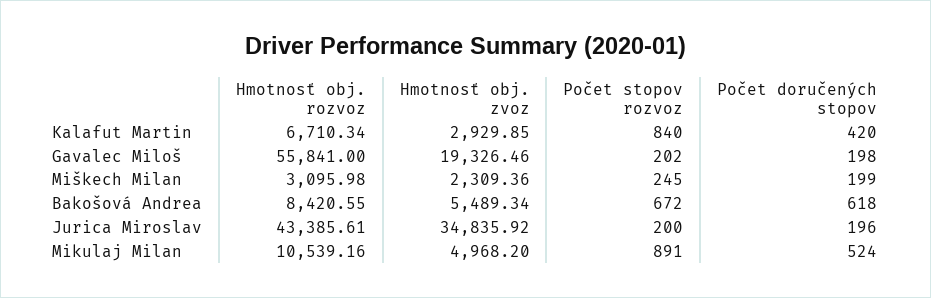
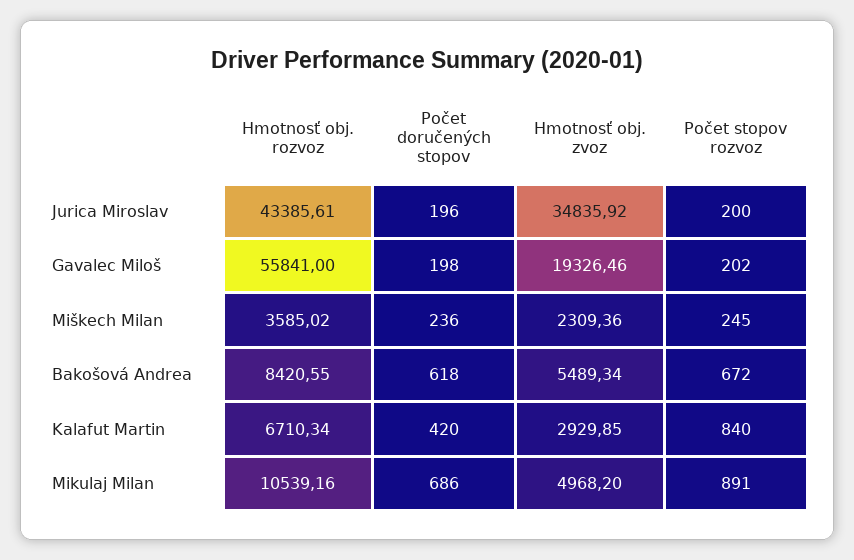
  {
    "Hmotnosť obj. rozvoz": {
      "Kalafut Martin": 6710.34,
      "Gavalec Miloš": 55841,
-     "Miškech Milan": 3095.98,
+     "Miškech Milan": 3585.02,
      "Bakošová Andrea": 8420.55,
      "Jurica Miroslav": 43385.61,
      "Mikulaj Milan": 10539.16
    },
    "Hmotnosť obj. zvoz": {
      "Kalafut Martin": 2929.85,
      "Gavalec Miloš": 19326.46,
      "Miškech Milan": 2309.36,
      "Bakošová Andrea": 5489.34,
      "Jurica Miroslav": 34835.92,
      "Mikulaj Milan": 4968.2
    },
    "Počet stopov rozvoz": {
      "Kalafut Martin": 840,
      "Gavalec Miloš": 202,
      "Miškech Milan": 245,
      "Bakošová Andrea": 672,
      "Jurica Miroslav": 200,
      "Mikulaj Milan": 891
    },
    "Počet doručených stopov": {
      "Kalafut Martin": 420,
      "Gavalec Miloš": 198,
-     "Miškech Milan": 199,
+     "Miškech Milan": 236,
      "Bakošová Andrea": 618,
      "Jurica Miroslav": 196,
-     "Mikulaj Milan": 524
+     "Mikulaj Milan": 686
    }
  }

